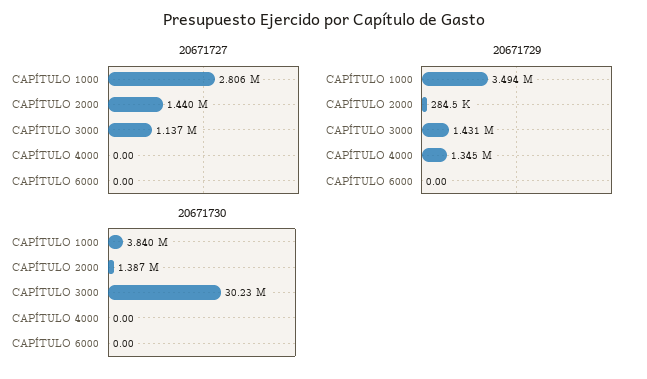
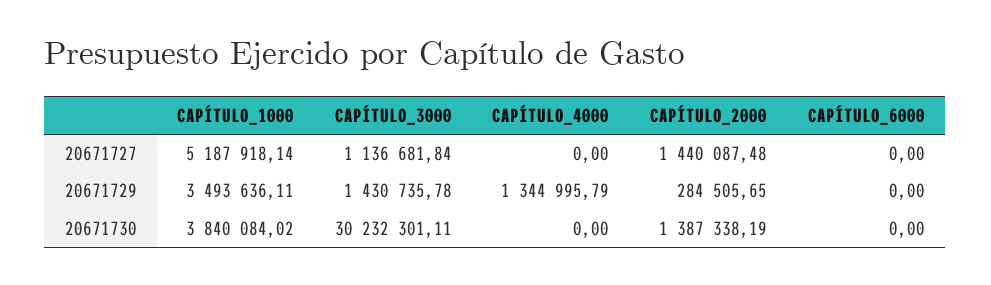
  {
    "20671727": {
-     "CAPÍTULO 1000": 2806000,
+     "CAPÍTULO 1000": 5187918.14,
      "CAPÍTULO 2000": 1440087.48,
      "CAPÍTULO 3000": 1136681.84,
      "CAPÍTULO 4000": 0,
      "CAPÍTULO 6000": 0
    },
    "20671729": {
      "CAPÍTULO 1000": 3493636.11,
      "CAPÍTULO 2000": 284505.65,
      "CAPÍTULO 3000": 1430735.78,
      "CAPÍTULO 4000": 1344995.79,
      "CAPÍTULO 6000": 0
    },
    "20671730": {
      "CAPÍTULO 1000": 3840084.02,
      "CAPÍTULO 2000": 1387338.19,
      "CAPÍTULO 3000": 30232301.11,
      "CAPÍTULO 4000": 0,
      "CAPÍTULO 6000": 0
    }
  }

